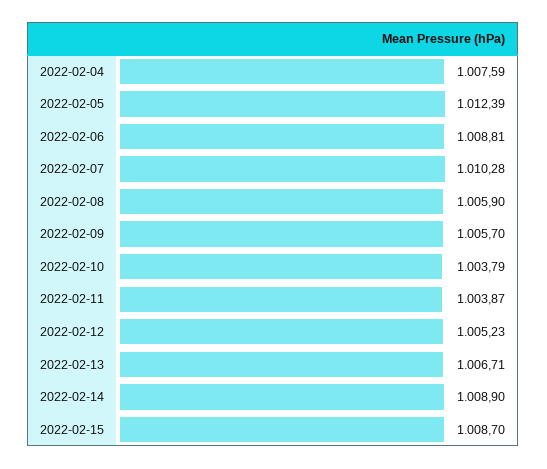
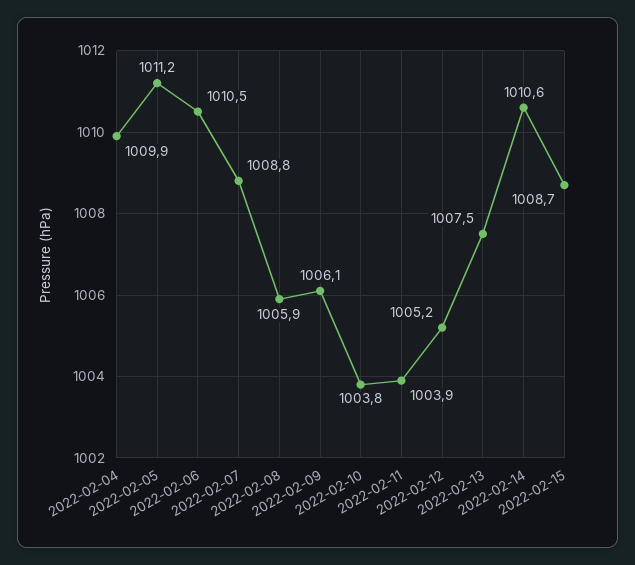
  {
-   "2022-02-04": 1007.59,
+   "2022-02-04": 1009.9,
-   "2022-02-05": 1012.39,
+   "2022-02-05": 1011.2,
-   "2022-02-06": 1008.81,
+   "2022-02-06": 1010.5,
-   "2022-02-07": 1010.28,
+   "2022-02-07": 1008.8,
    "2022-02-08": 1005.9,
-   "2022-02-09": 1005.7,
+   "2022-02-09": 1006.1,
    "2022-02-10": 1003.79,
    "2022-02-11": 1003.87,
    "2022-02-12": 1005.23,
-   "2022-02-13": 1006.71,
+   "2022-02-13": 1007.5,
-   "2022-02-14": 1008.9,
+   "2022-02-14": 1010.6,
    "2022-02-15": 1008.7
  }

